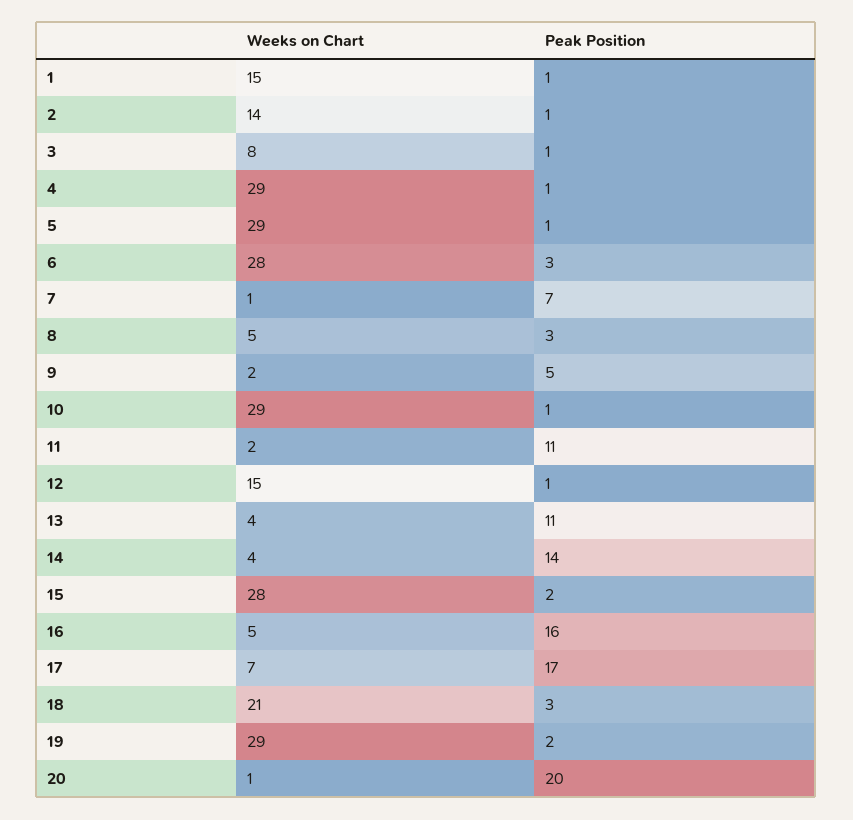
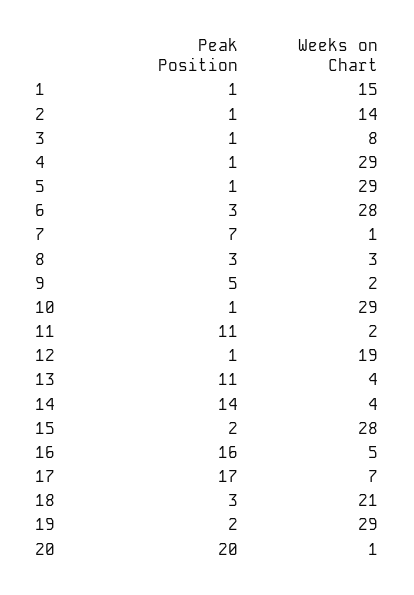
  {
    "Weeks on Chart": {
      "1": 15,
      "2": 14,
      "3": 8,
      "4": 29,
      "5": 29,
      "6": 28,
      "7": 1,
-     "8": 5,
+     "8": 3,
      "9": 2,
      "10": 29,
      "11": 2,
-     "12": 15,
+     "12": 19,
      "13": 4,
      "14": 4,
      "15": 28,
      "16": 5,
      "17": 7,
      "18": 21,
      "19": 29,
      "20": 1
    },
    "Peak Position": {
      "1": 1,
      "2": 1,
      "3": 1,
      "4": 1,
      "5": 1,
      "6": 3,
      "7": 7,
      "8": 3,
      "9": 5,
      "10": 1,
      "11": 11,
      "12": 1,
      "13": 11,
      "14": 14,
      "15": 2,
      "16": 16,
      "17": 17,
      "18": 3,
      "19": 2,
      "20": 20
    }
  }

